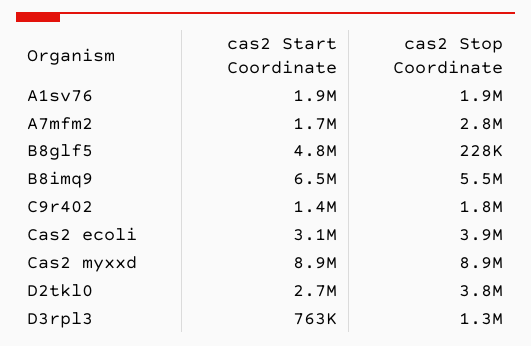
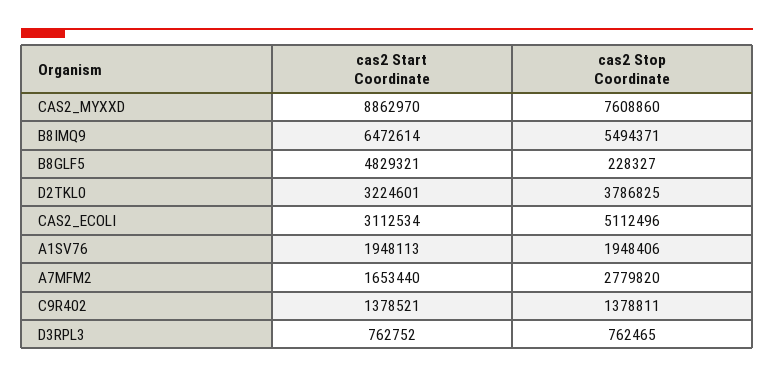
  {
    "cas2 Start Coordinate": {
      "A1sv76": 1948113,
      "A7mfm2": 1653440,
      "B8glf5": 4829321,
      "B8imq9": 6472614,
      "C9r402": 1378521,
      "Cas2 ecoli": 3112534,
      "Cas2 myxxd": 8862970,
-     "D2tkl0": 2700000,
+     "D2tkl0": 3224601,
      "D3rpl3": 762752
    },
    "cas2 Stop Coordinate": {
      "A1sv76": 1948406,
      "A7mfm2": 2779820,
      "B8glf5": 228327,
      "B8imq9": 5494371,
-     "C9r402": 1800000,
+     "C9r402": 1378811,
-     "Cas2 ecoli": 3900000,
+     "Cas2 ecoli": 5112496,
-     "Cas2 myxxd": 8900000,
+     "Cas2 myxxd": 7608860,
      "D2tkl0": 3786825,
-     "D3rpl3": 1300000
+     "D3rpl3": 762465
    }
  }

